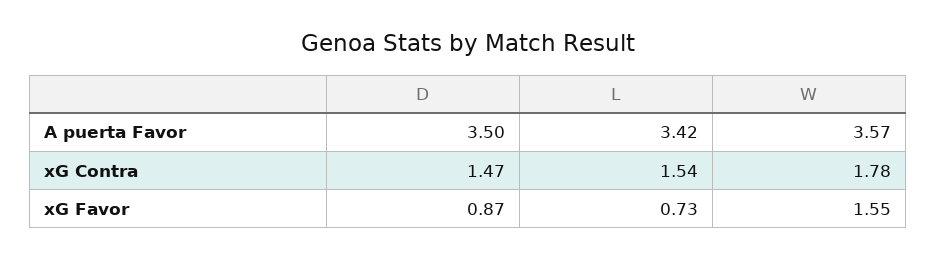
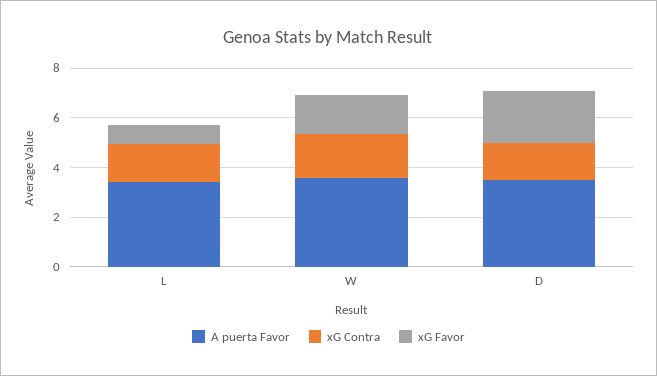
  {
    "A puerta Favor": {
      "D": 3.5,
      "L": 3.42,
      "W": 3.57
    },
    "xG Contra": {
      "D": 1.47,
      "L": 1.54,
      "W": 1.78
    },
    "xG Favor": {
-     "D": 0.87,
+     "D": 2,
      "L": 0.73,
      "W": 1.55
    }
  }

